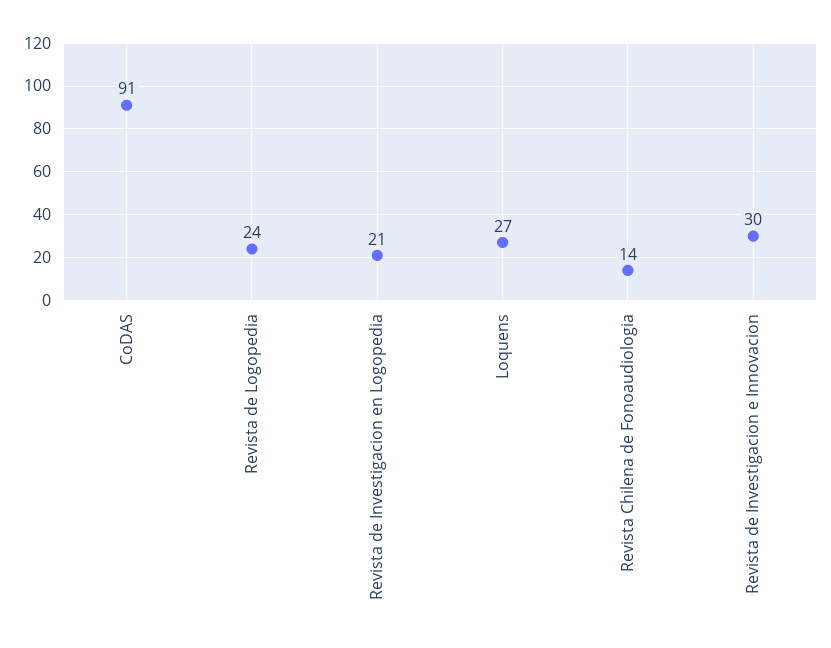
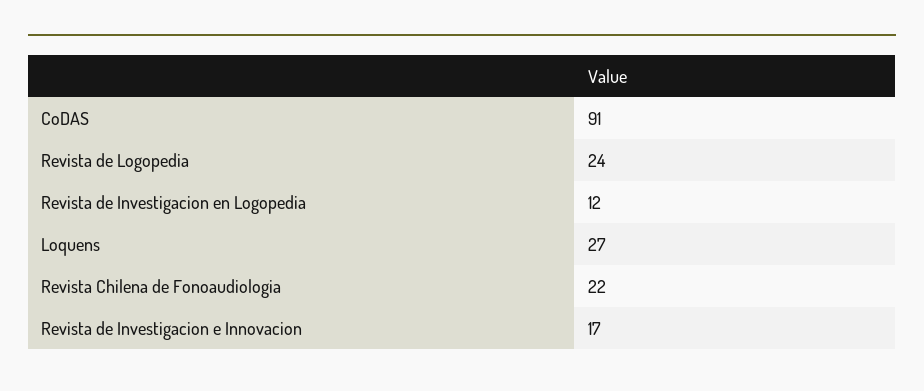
  {
    "CoDAS": 91,
    "Revista de Logopedia": 24,
-   "Revista de Investigacion en Logopedia": 21,
+   "Revista de Investigacion en Logopedia": 12,
    "Loquens": 27,
-   "Revista Chilena de Fonoaudiologia": 14,
+   "Revista Chilena de Fonoaudiologia": 22,
-   "Revista de Investigacion e Innovacion": 30
+   "Revista de Investigacion e Innovacion": 17
  }

